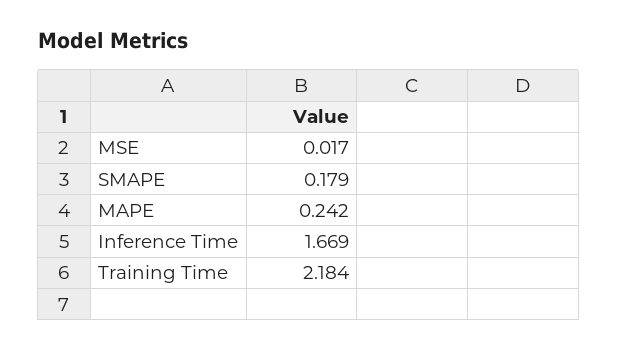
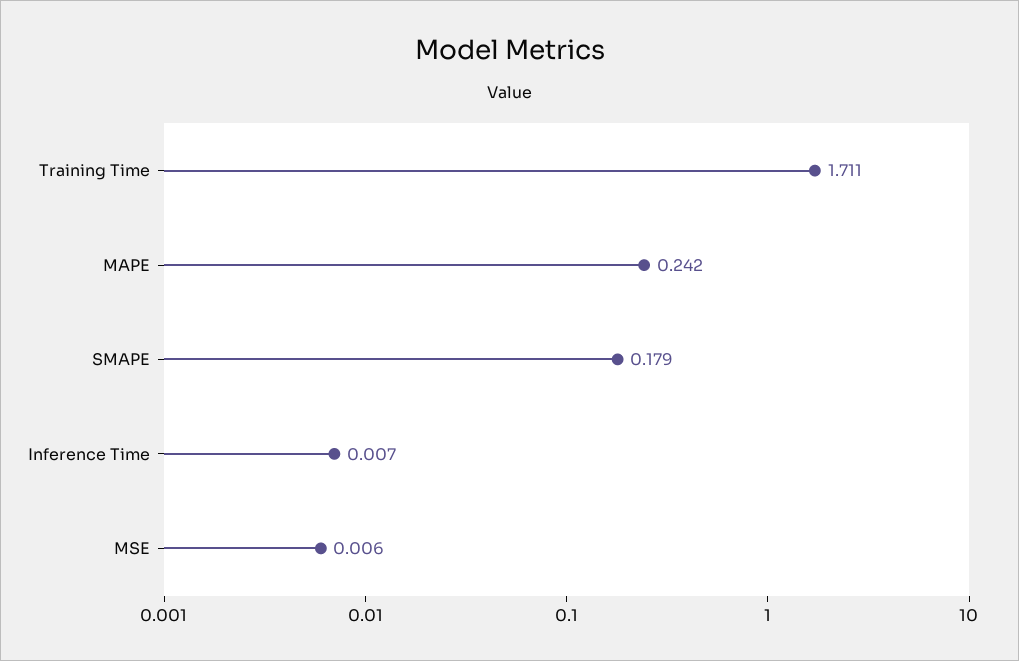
  {
-   "MSE": 0.017,
+   "MSE": 0.006,
    "SMAPE": 0.179,
    "MAPE": 0.242,
-   "Inference Time": 1.669,
+   "Inference Time": 0.007,
-   "Training Time": 2.184
+   "Training Time": 1.711
  }

